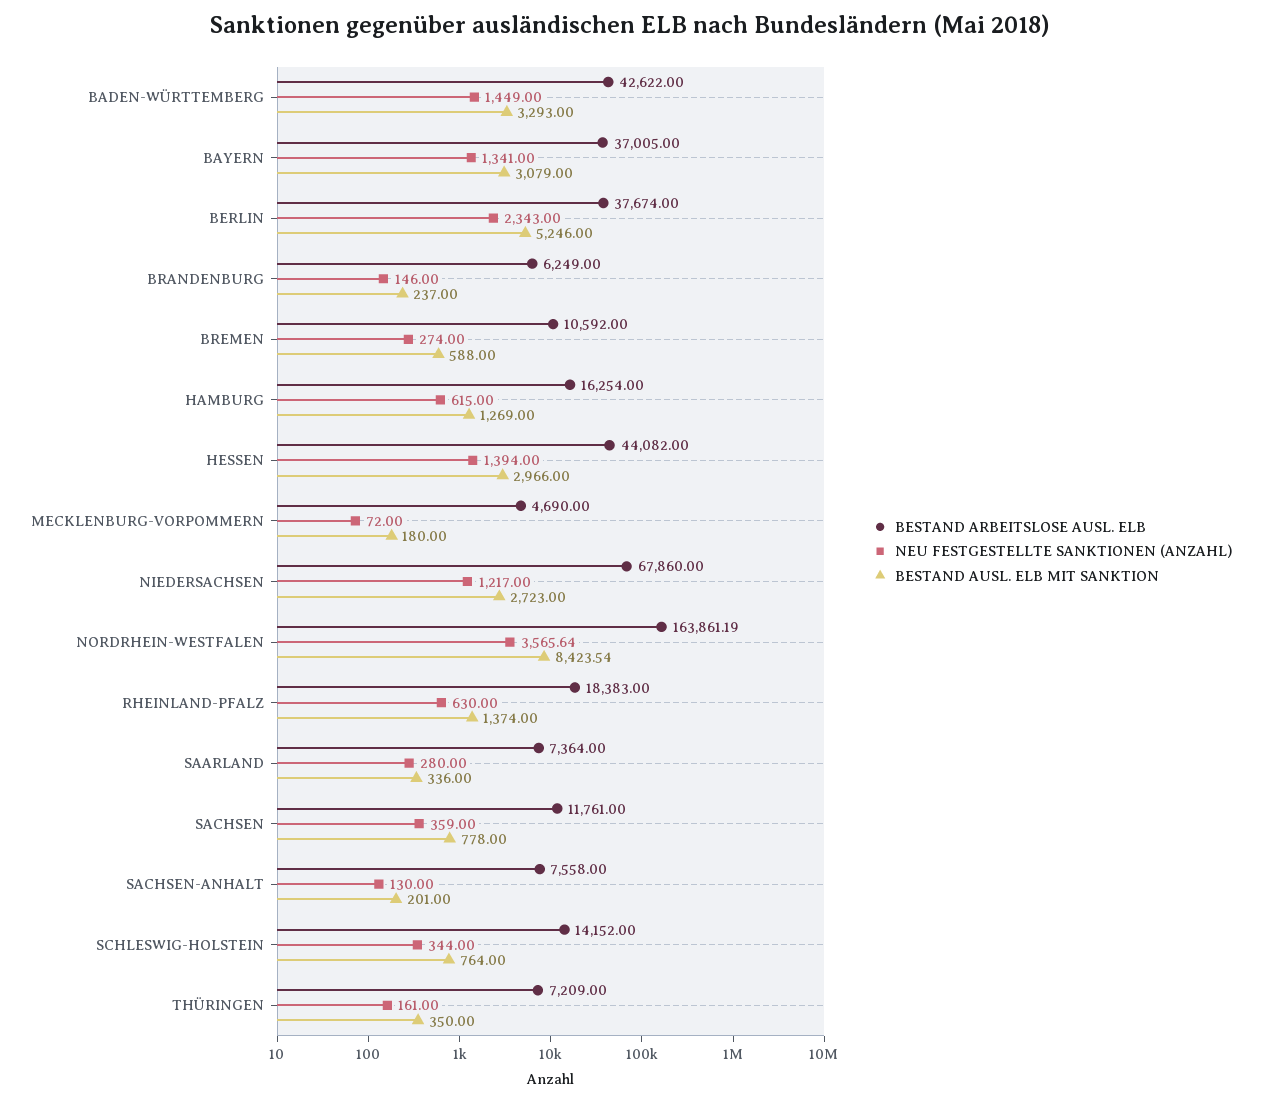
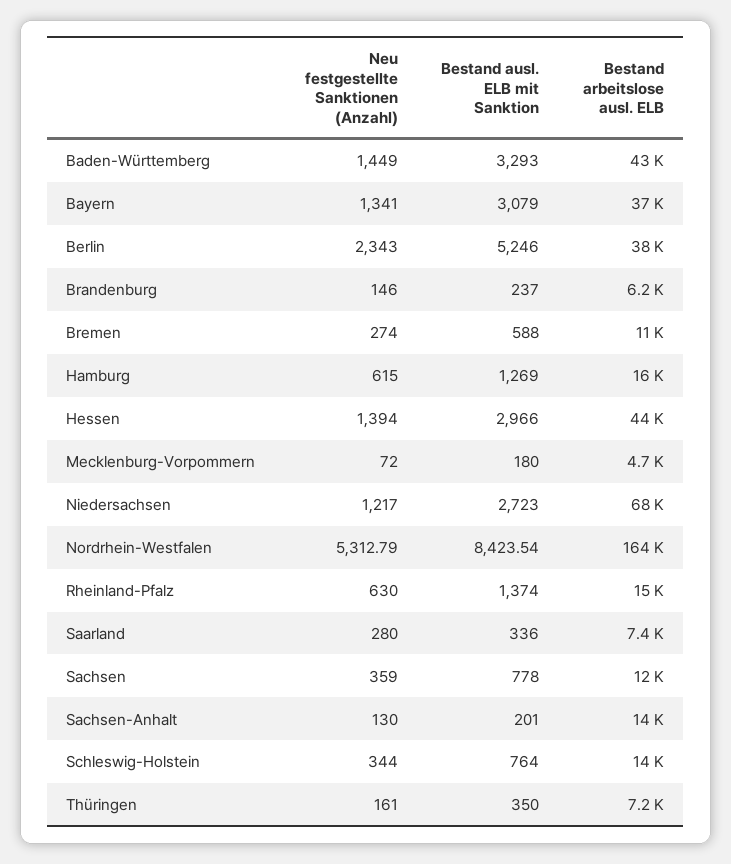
  {
    "BESTAND ARBEITSLOSE AUSL. ELB": {
      "BADEN-WÜRTTEMBERG": 42622,
      "BAYERN": 37005,
      "BERLIN": 37674,
      "BRANDENBURG": 6249,
      "BREMEN": 10592,
      "HAMBURG": 16254,
      "HESSEN": 44082,
      "MECKLENBURG-VORPOMMERN": 4690,
      "NIEDERSACHSEN": 67860,
      "NORDRHEIN-WESTFALEN": 163861.19,
-     "RHEINLAND-PFALZ": 18383,
+     "RHEINLAND-PFALZ": 15000,
      "SAARLAND": 7364,
      "SACHSEN": 11761,
-     "SACHSEN-ANHALT": 7558,
+     "SACHSEN-ANHALT": 14000,
      "SCHLESWIG-HOLSTEIN": 14152,
      "THÜRINGEN": 7209
    },
    "NEU FESTGESTELLTE SANKTIONEN (ANZAHL)": {
      "BADEN-WÜRTTEMBERG": 1449,
      "BAYERN": 1341,
      "BERLIN": 2343,
      "BRANDENBURG": 146,
      "BREMEN": 274,
      "HAMBURG": 615,
      "HESSEN": 1394,
      "MECKLENBURG-VORPOMMERN": 72,
      "NIEDERSACHSEN": 1217,
-     "NORDRHEIN-WESTFALEN": 3565.64,
+     "NORDRHEIN-WESTFALEN": 5312.79,
      "RHEINLAND-PFALZ": 630,
      "SAARLAND": 280,
      "SACHSEN": 359,
      "SACHSEN-ANHALT": 130,
      "SCHLESWIG-HOLSTEIN": 344,
      "THÜRINGEN": 161
    },
    "BESTAND AUSL. ELB MIT SANKTION": {
      "BADEN-WÜRTTEMBERG": 3293,
      "BAYERN": 3079,
      "BERLIN": 5246,
      "BRANDENBURG": 237,
      "BREMEN": 588,
      "HAMBURG": 1269,
      "HESSEN": 2966,
      "MECKLENBURG-VORPOMMERN": 180,
      "NIEDERSACHSEN": 2723,
      "NORDRHEIN-WESTFALEN": 8423.54,
      "RHEINLAND-PFALZ": 1374,
      "SAARLAND": 336,
      "SACHSEN": 778,
      "SACHSEN-ANHALT": 201,
      "SCHLESWIG-HOLSTEIN": 764,
      "THÜRINGEN": 350
    }
  }

